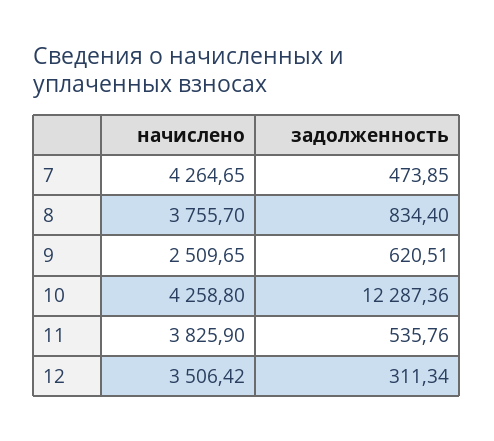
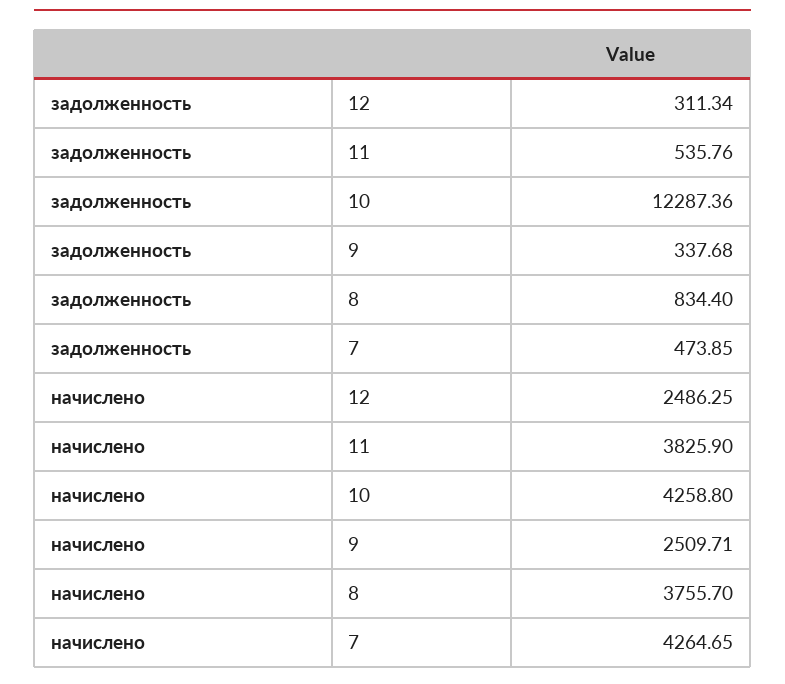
  {
    "начислено": {
      "7": 4264.65,
      "8": 3755.7,
-     "9": 2509.65,
+     "9": 2509.71,
      "10": 4258.8,
      "11": 3825.9,
-     "12": 3506.42
+     "12": 2486.25
    },
    "задолженность": {
      "7": 473.85,
      "8": 834.4,
-     "9": 620.51,
+     "9": 337.68,
      "10": 12287.36,
      "11": 535.76,
      "12": 311.34
    }
  }

